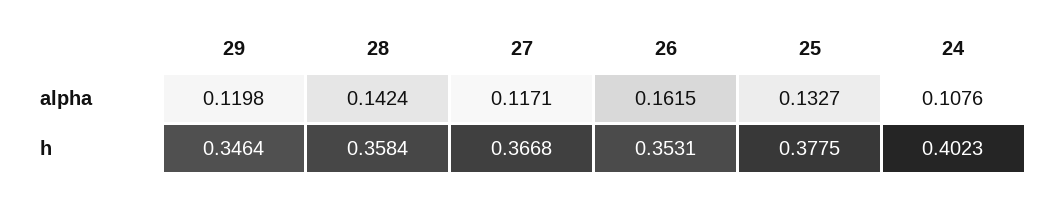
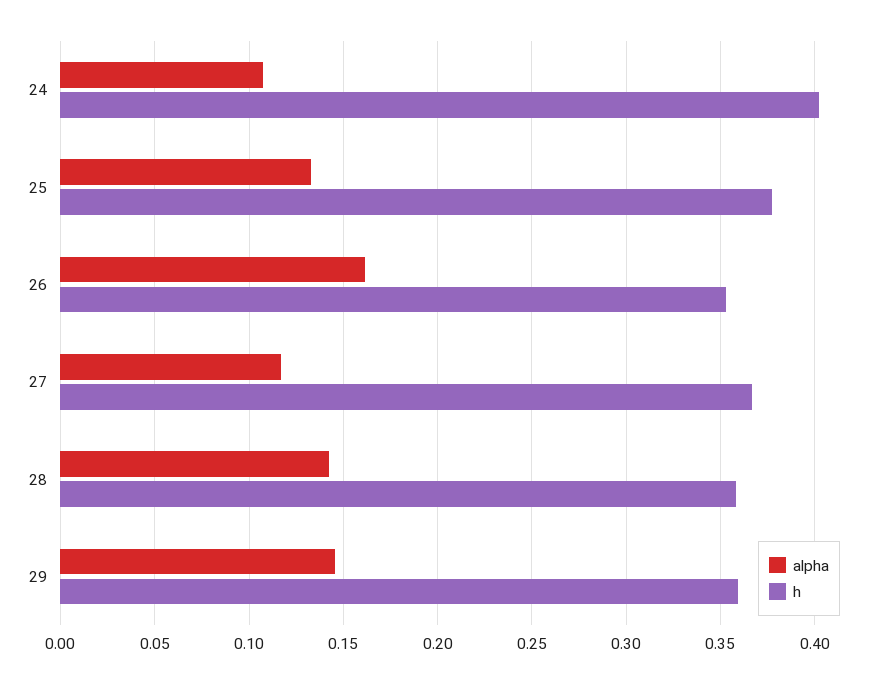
  {
    "alpha": {
-     "29": 0.1198,
+     "29": 0.145,
      "28": 0.1424,
      "27": 0.1171,
      "26": 0.1615,
      "25": 0.1327,
      "24": 0.1076
    },
    "h": {
-     "29": 0.3464,
+     "29": 0.36,
      "28": 0.3584,
      "27": 0.3668,
      "26": 0.3531,
      "25": 0.3775,
      "24": 0.4023
    }
  }

